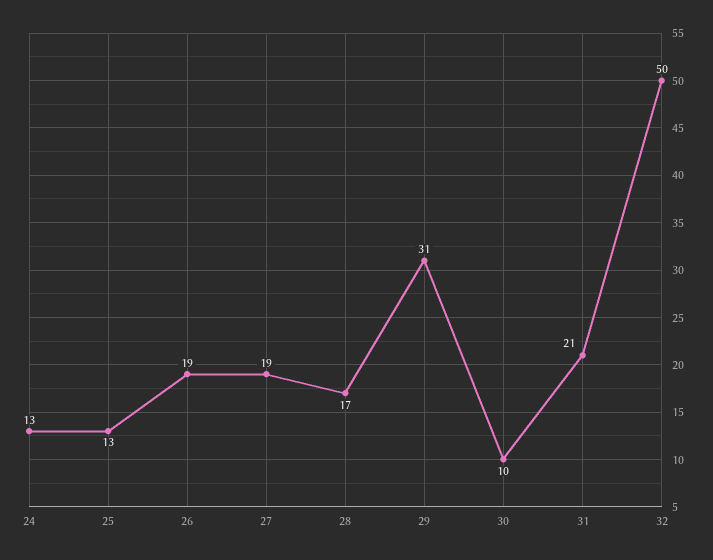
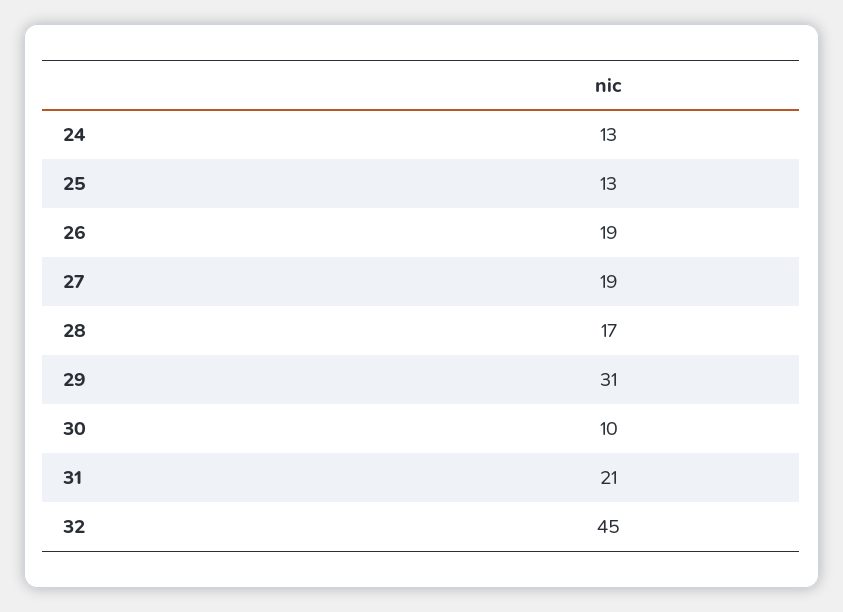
  {
    "24": 13,
    "25": 13,
    "26": 19,
    "27": 19,
    "28": 17,
    "29": 31,
    "30": 10,
    "31": 21,
-   "32": 50
+   "32": 45
  }

